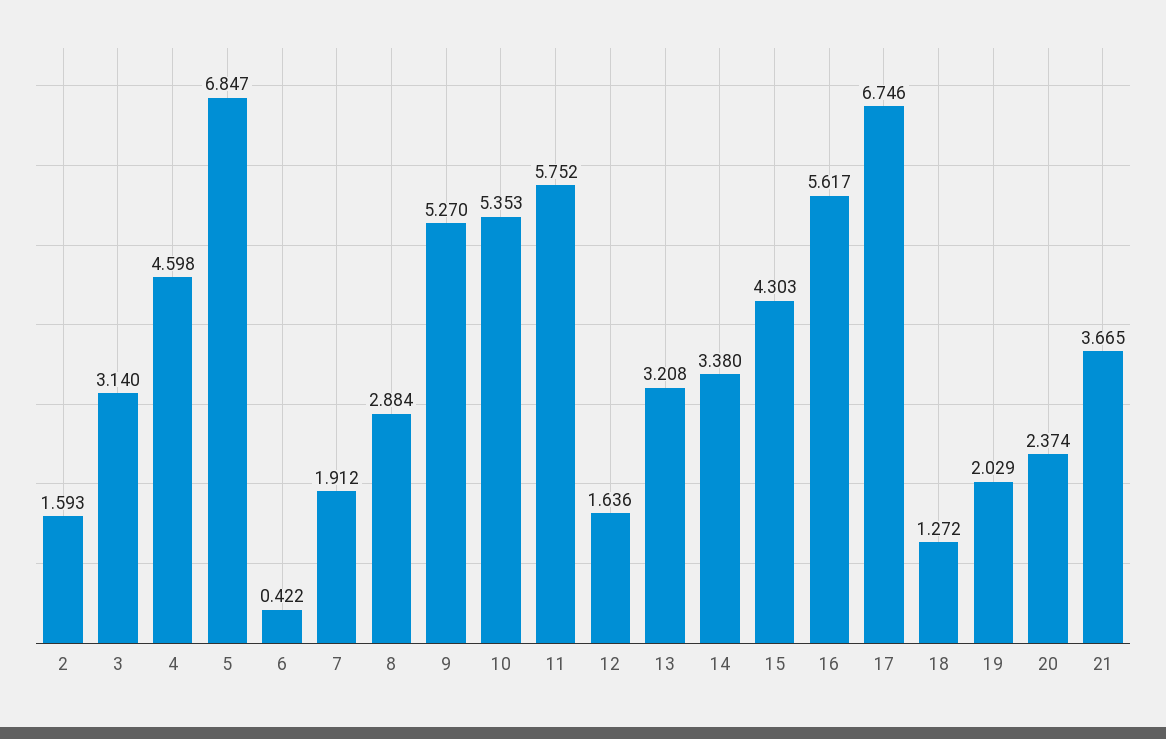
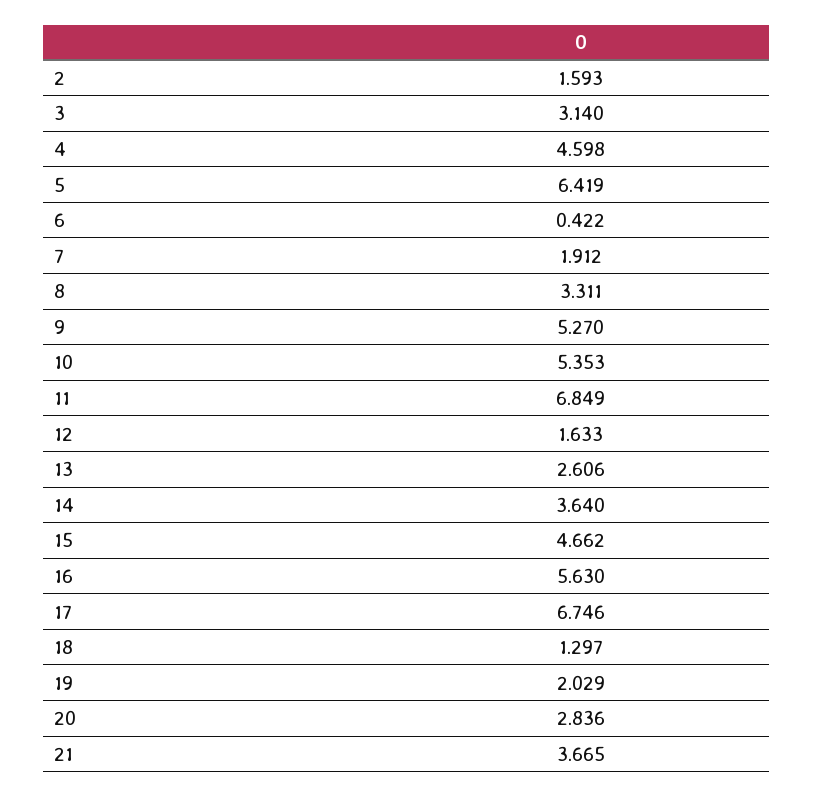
  {
    "2": 1.593,
    "3": 3.14,
    "4": 4.598,
-   "5": 6.847,
+   "5": 6.419,
    "6": 0.422,
    "7": 1.912,
-   "8": 2.884,
+   "8": 3.311,
    "9": 5.27,
    "10": 5.353,
-   "11": 5.752,
+   "11": 6.849,
-   "12": 1.636,
+   "12": 1.633,
-   "13": 3.208,
+   "13": 2.606,
-   "14": 3.38,
+   "14": 3.64,
-   "15": 4.303,
+   "15": 4.662,
-   "16": 5.617,
+   "16": 5.63,
    "17": 6.746,
-   "18": 1.272,
+   "18": 1.297,
    "19": 2.029,
-   "20": 2.374,
+   "20": 2.836,
    "21": 3.665
  }

